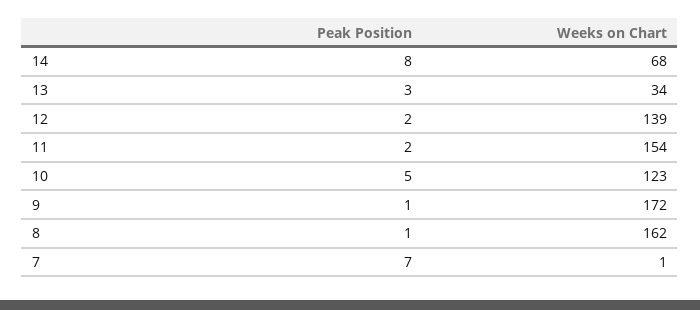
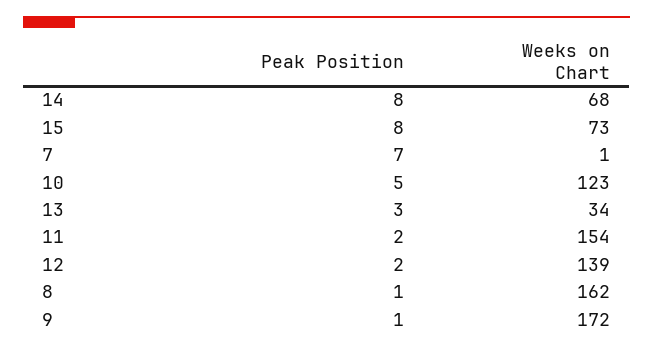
  {
    "Peak Position": {
      "14": 8,
      "13": 3,
      "12": 2,
      "11": 2,
      "10": 5,
      "9": 1,
      "8": 1,
-     "7": 7
+     "7": 7,
+     "15": 8
    },
    "Weeks on Chart": {
      "14": 68,
      "13": 34,
      "12": 139,
      "11": 154,
      "10": 123,
      "9": 172,
      "8": 162,
-     "7": 1
+     "7": 1,
+     "15": 73
    }
  }

